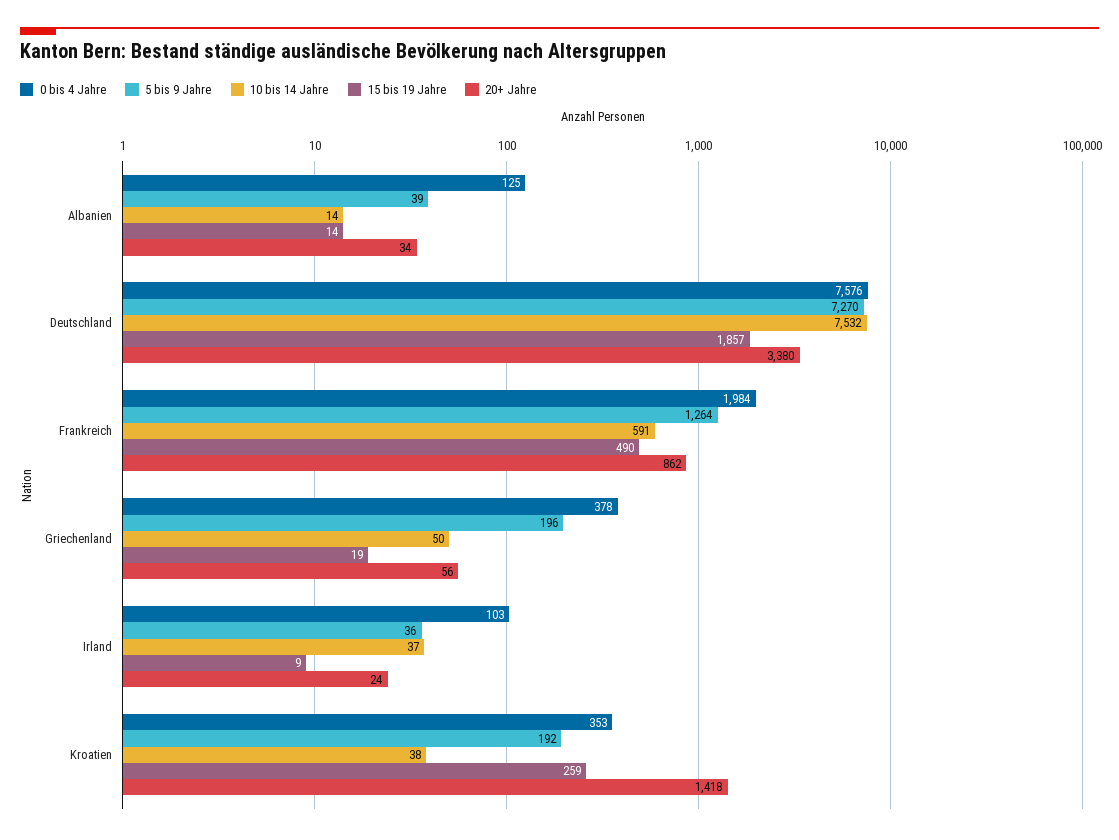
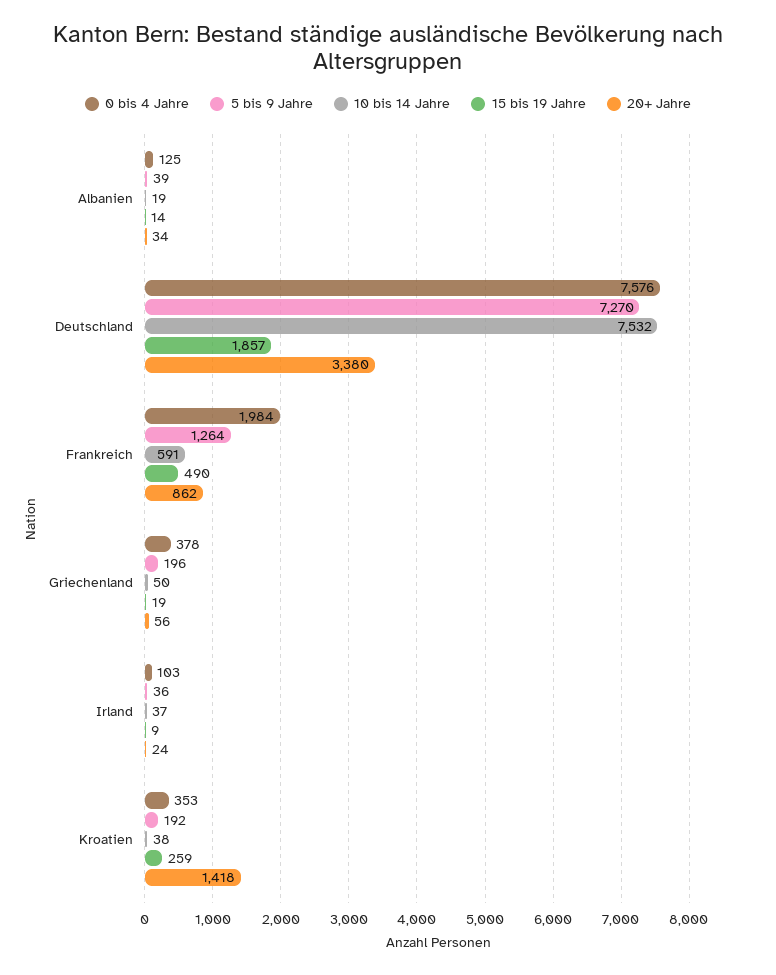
  {
    "0 bis 4 Jahre": {
      "Albanien": 125,
      "Deutschland": 7576,
      "Frankreich": 1984,
      "Griechenland": 378,
      "Irland": 103,
      "Kroatien": 353
    },
    "5 bis 9 Jahre": {
      "Albanien": 39,
      "Deutschland": 7270,
      "Frankreich": 1264,
      "Griechenland": 196,
      "Irland": 36,
      "Kroatien": 192
    },
    "10 bis 14 Jahre": {
-     "Albanien": 14,
+     "Albanien": 19,
      "Deutschland": 7532,
      "Frankreich": 591,
      "Griechenland": 50,
      "Irland": 37,
      "Kroatien": 38
    },
    "15 bis 19 Jahre": {
      "Albanien": 14,
      "Deutschland": 1857,
      "Frankreich": 490,
      "Griechenland": 19,
      "Irland": 9,
      "Kroatien": 259
    },
    "20+ Jahre": {
      "Albanien": 34,
      "Deutschland": 3380,
      "Frankreich": 862,
      "Griechenland": 56,
      "Irland": 24,
      "Kroatien": 1418
    }
  }

